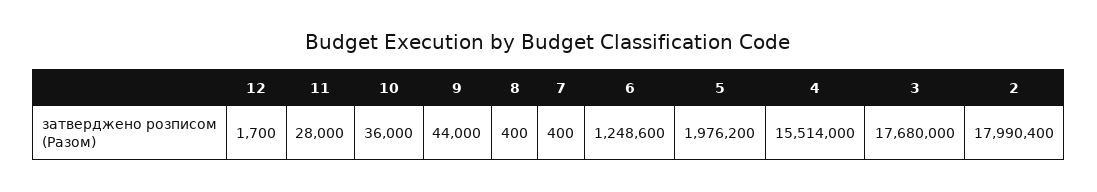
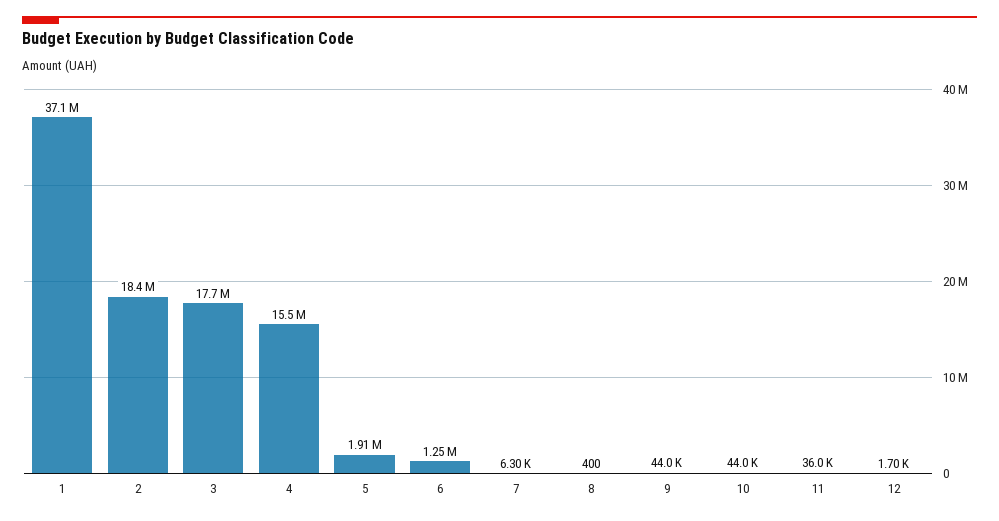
  {
    "12": 1700,
-   "11": 28000,
+   "11": 36000,
-   "10": 36000,
+   "10": 44000,
    "9": 44000,
    "8": 400,
-   "7": 400,
+   "7": 6300,
    "6": 1248600,
-   "5": 1976200,
+   "5": 1910000,
    "4": 15514000,
    "3": 17680000,
-   "2": 17990400
+   "2": 18400000,
+   "1": 37100000
  }

